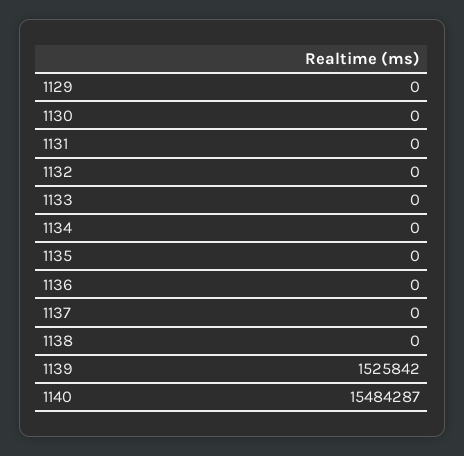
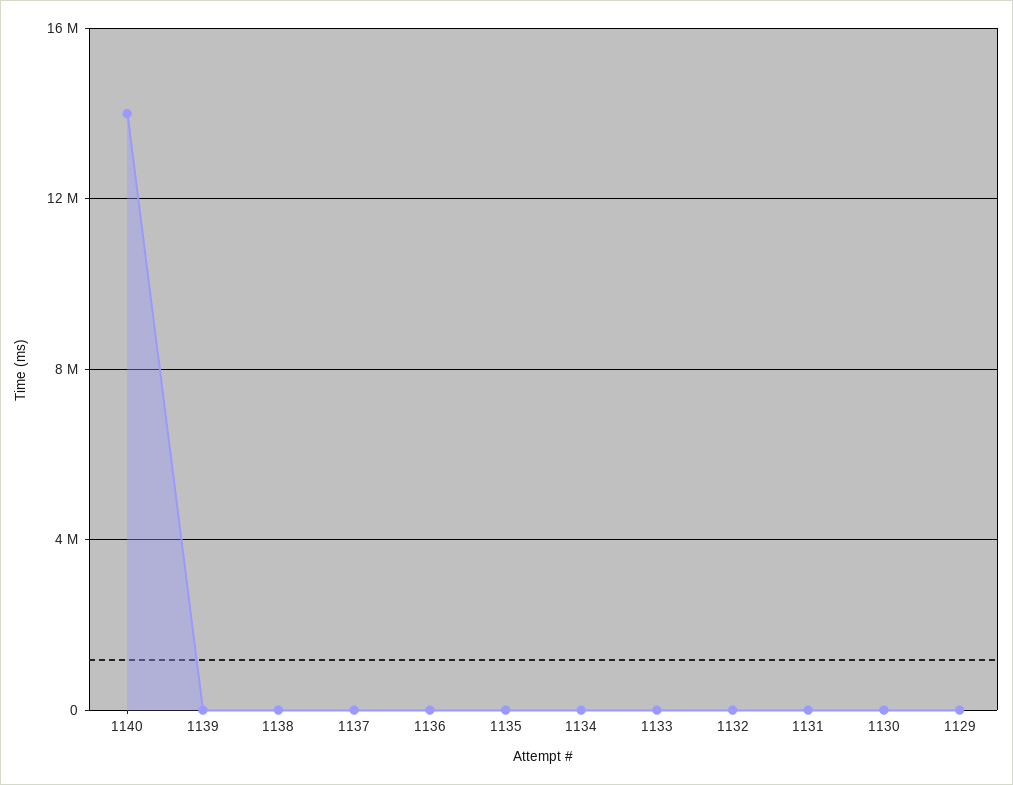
  {
    "1129": 0,
    "1130": 0,
    "1131": 0,
    "1132": 0,
    "1133": 0,
    "1134": 0,
    "1135": 0,
    "1136": 0,
    "1137": 0,
    "1138": 0,
-   "1139": 1525842,
+   "1139": 0,
-   "1140": 15484287
+   "1140": 14000000
  }

